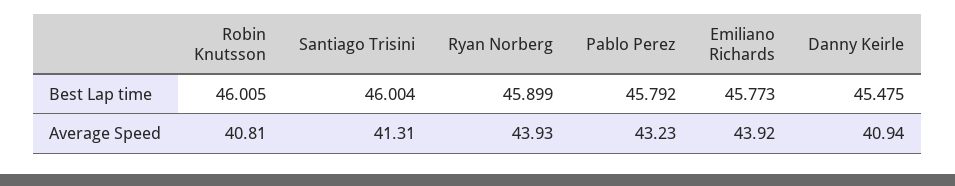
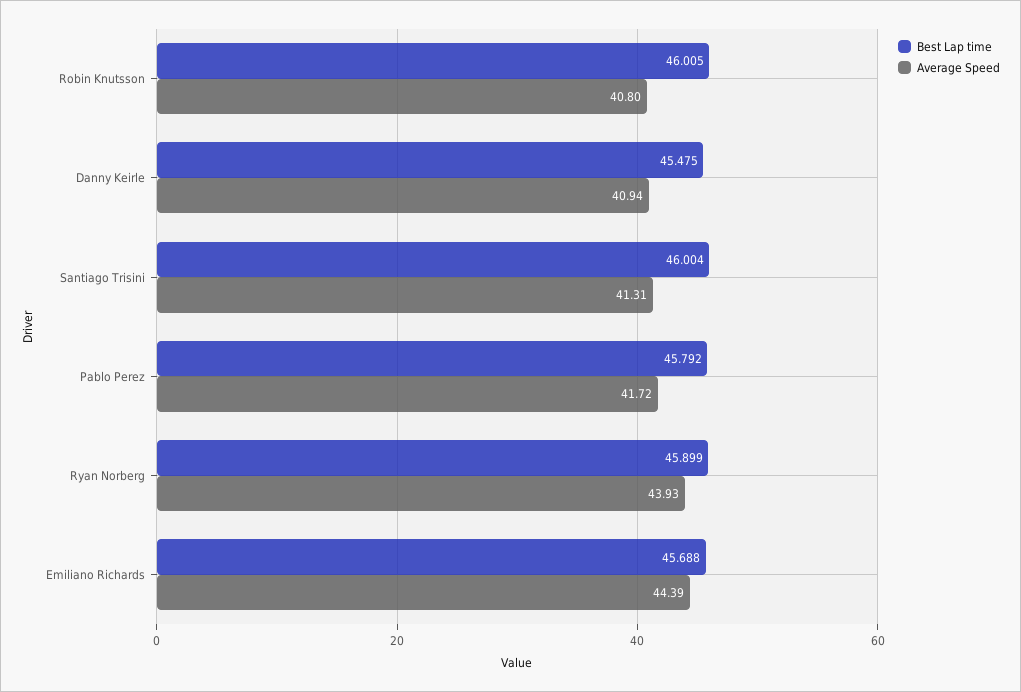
  {
    "Best Lap time": {
      "Robin Knutsson": 46.005,
      "Santiago Trisini": 46.004,
      "Ryan Norberg": 45.899,
      "Pablo Perez": 45.792,
-     "Emiliano Richards": 45.773,
+     "Emiliano Richards": 45.688,
      "Danny Keirle": 45.475
    },
    "Average Speed": {
-     "Robin Knutsson": 40.81,
+     "Robin Knutsson": 40.8,
      "Santiago Trisini": 41.31,
      "Ryan Norberg": 43.93,
-     "Pablo Perez": 43.23,
+     "Pablo Perez": 41.72,
-     "Emiliano Richards": 43.92,
+     "Emiliano Richards": 44.39,
      "Danny Keirle": 40.94
    }
  }

